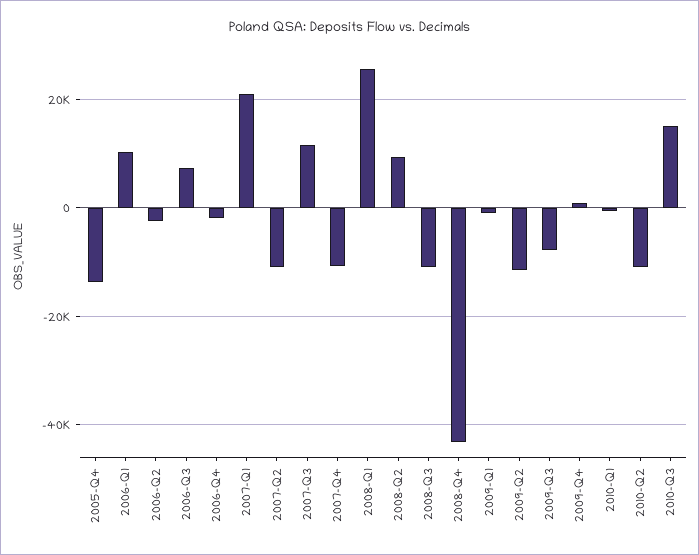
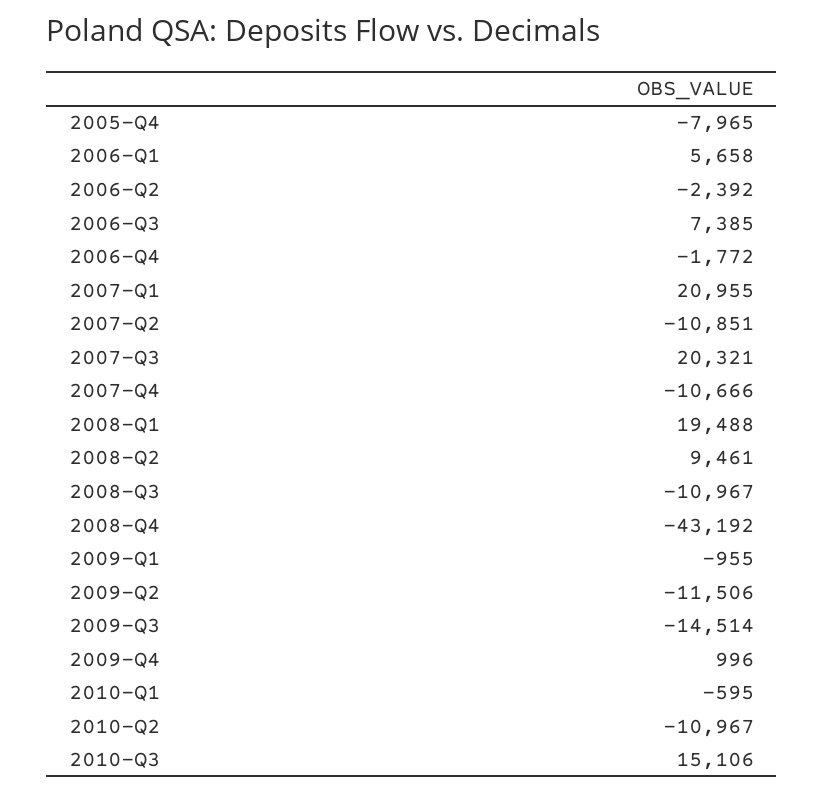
  {
-   "2005-Q4": -14000,
+   "2005-Q4": -7965,
-   "2006-Q1": 10000,
+   "2006-Q1": 5658,
    "2006-Q2": -2392,
    "2006-Q3": 7385,
    "2006-Q4": -1772,
    "2007-Q1": 20955,
    "2007-Q2": -10851,
-   "2007-Q3": 12000,
+   "2007-Q3": 20321,
    "2007-Q4": -10666,
-   "2008-Q1": 26000,
+   "2008-Q1": 19488,
    "2008-Q2": 9461,
    "2008-Q3": -10967,
    "2008-Q4": -43192,
    "2009-Q1": -955,
    "2009-Q2": -11506,
-   "2009-Q3": -8000,
+   "2009-Q3": -14514,
    "2009-Q4": 996,
    "2010-Q1": -595,
    "2010-Q2": -10967,
    "2010-Q3": 15106
  }

